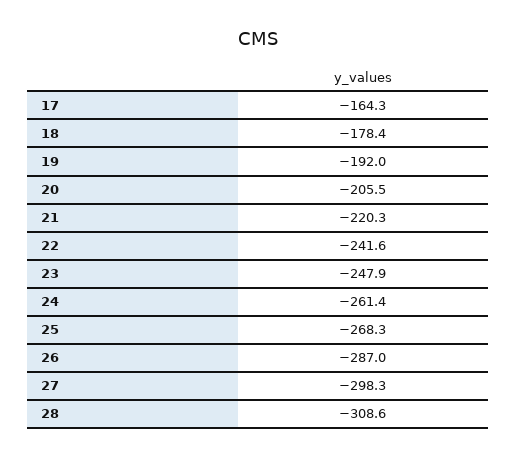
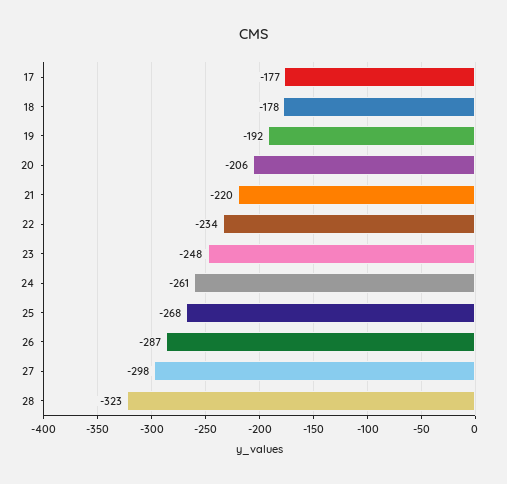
  {
-   "17": -164.3,
+   "17": -177,
    "18": -178.4,
    "19": -192,
    "20": -205.5,
    "21": -220.3,
-   "22": -241.6,
+   "22": -234,
    "23": -247.9,
    "24": -261.4,
    "25": -268.3,
    "26": -287,
    "27": -298.3,
-   "28": -308.6
+   "28": -323
  }

